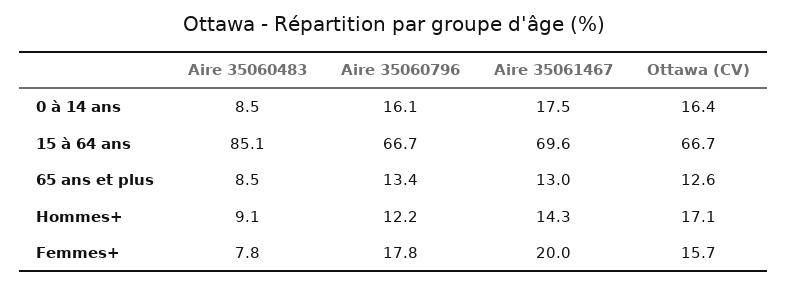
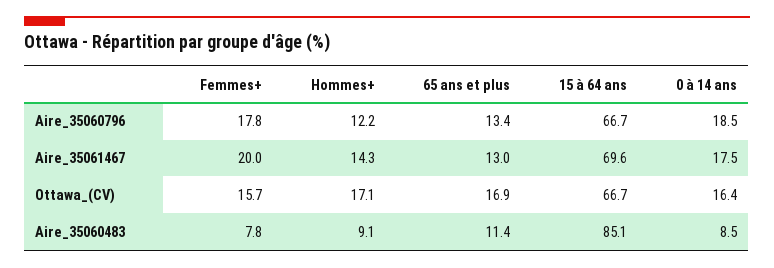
  {
    "Aire 35060483": {
      "0 à 14 ans": 8.5,
      "15 à 64 ans": 85.1,
-     "65 ans et plus": 8.5,
+     "65 ans et plus": 11.4,
      "Hommes+": 9.1,
      "Femmes+": 7.8
    },
    "Aire 35060796": {
-     "0 à 14 ans": 16.1,
+     "0 à 14 ans": 18.5,
      "15 à 64 ans": 66.7,
      "65 ans et plus": 13.4,
      "Hommes+": 12.2,
      "Femmes+": 17.8
    },
    "Aire 35061467": {
      "0 à 14 ans": 17.5,
      "15 à 64 ans": 69.6,
      "65 ans et plus": 13,
      "Hommes+": 14.3,
      "Femmes+": 20
    },
    "Ottawa (CV)": {
      "0 à 14 ans": 16.4,
      "15 à 64 ans": 66.7,
-     "65 ans et plus": 12.6,
+     "65 ans et plus": 16.9,
      "Hommes+": 17.1,
      "Femmes+": 15.7
    }
  }

